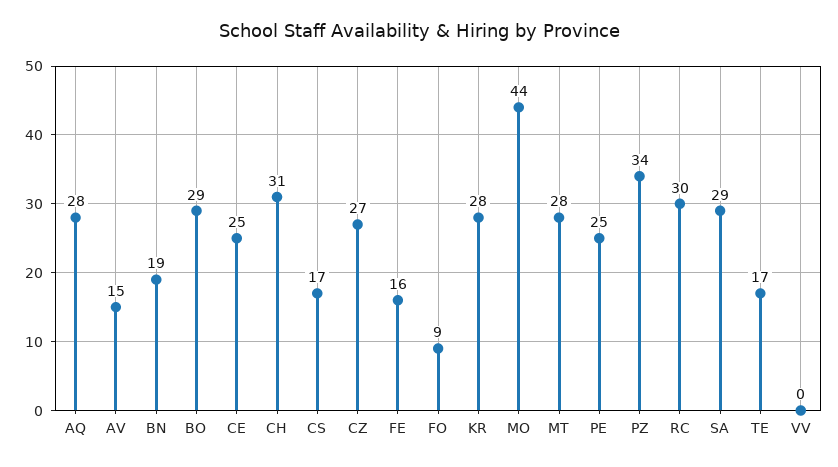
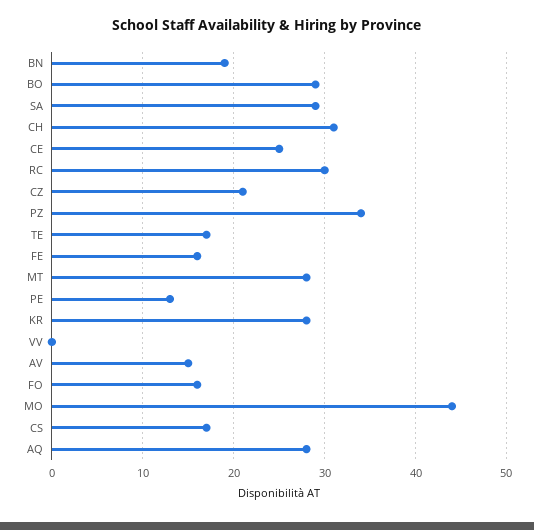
  {
    "AQ": 28,
    "AV": 15,
    "BN": 19,
    "BO": 29,
    "CE": 25,
    "CH": 31,
    "CS": 17,
-   "CZ": 27,
+   "CZ": 21,
    "FE": 16,
-   "FO": 9,
+   "FO": 16,
    "KR": 28,
    "MO": 44,
    "MT": 28,
-   "PE": 25,
+   "PE": 13,
    "PZ": 34,
    "RC": 30,
    "SA": 29,
    "TE": 17,
    "VV": 0
  }

